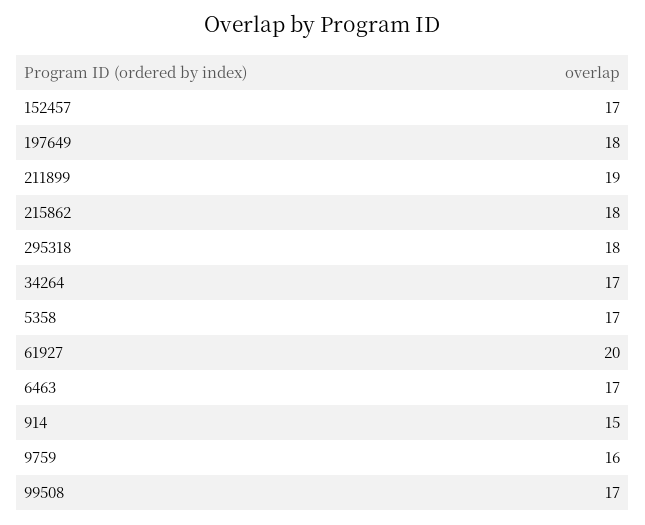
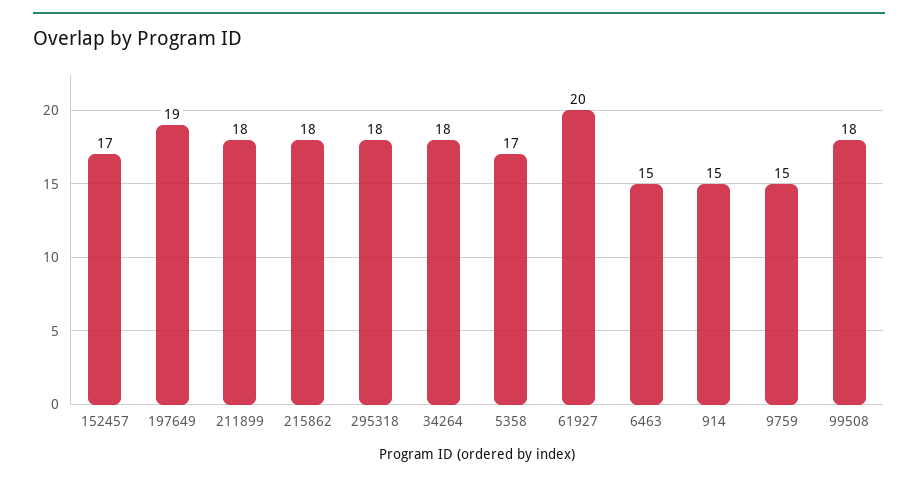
  {
    "152457": 17,
-   "197649": 18,
+   "197649": 19,
-   "211899": 19,
+   "211899": 18,
    "215862": 18,
    "295318": 18,
-   "34264": 17,
+   "34264": 18,
    "5358": 17,
    "61927": 20,
-   "6463": 17,
+   "6463": 15,
    "914": 15,
-   "9759": 16,
+   "9759": 15,
-   "99508": 17
+   "99508": 18
  }

